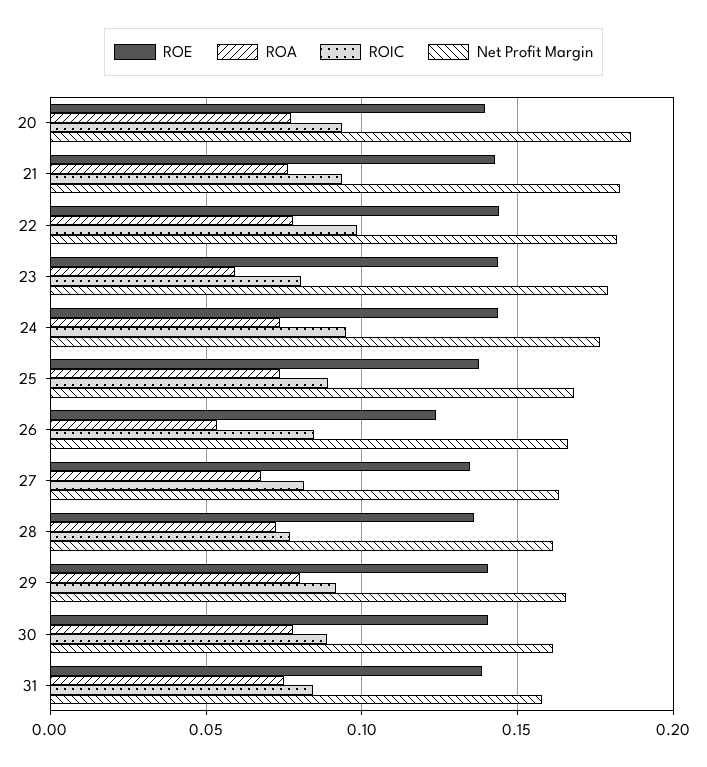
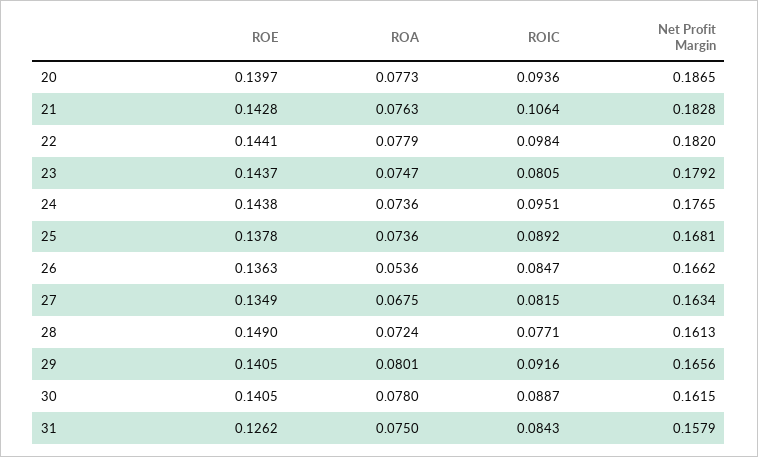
  {
    "ROE": {
      "20": 0.1397,
      "21": 0.1428,
      "22": 0.1441,
      "23": 0.1437,
      "24": 0.1438,
      "25": 0.1378,
-     "26": 0.125,
+     "26": 0.1363,
      "27": 0.1349,
-     "28": 0.135,
+     "28": 0.149,
      "29": 0.1405,
      "30": 0.1405,
-     "31": 0.14
+     "31": 0.1262
    },
    "ROA": {
      "20": 0.0773,
      "21": 0.0763,
      "22": 0.0779,
-     "23": 0.06,
+     "23": 0.0747,
      "24": 0.0736,
      "25": 0.0736,
      "26": 0.0536,
      "27": 0.0675,
      "28": 0.0724,
      "29": 0.0801,
      "30": 0.078,
      "31": 0.075
    },
    "ROIC": {
      "20": 0.0936,
-     "21": 0.095,
+     "21": 0.1064,
      "22": 0.0984,
      "23": 0.0805,
      "24": 0.0951,
      "25": 0.0892,
      "26": 0.0847,
      "27": 0.0815,
      "28": 0.0771,
      "29": 0.0916,
      "30": 0.0887,
      "31": 0.0843
    },
    "Net Profit Margin": {
      "20": 0.1865,
      "21": 0.1828,
      "22": 0.182,
      "23": 0.1792,
      "24": 0.1765,
      "25": 0.1681,
      "26": 0.1662,
      "27": 0.1634,
      "28": 0.1613,
      "29": 0.1656,
      "30": 0.1615,
      "31": 0.1579
    }
  }

